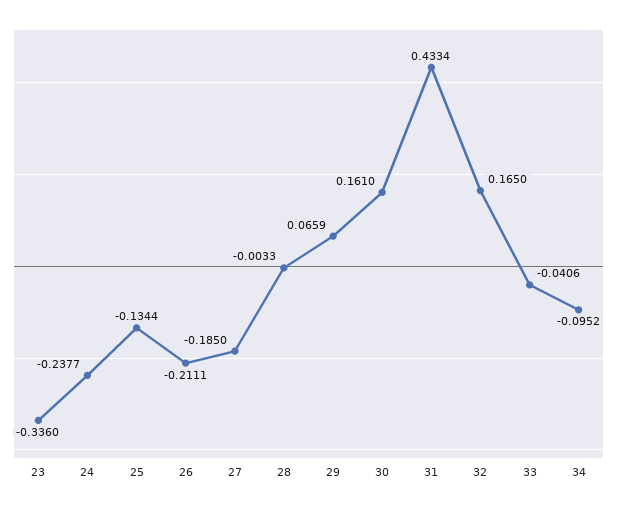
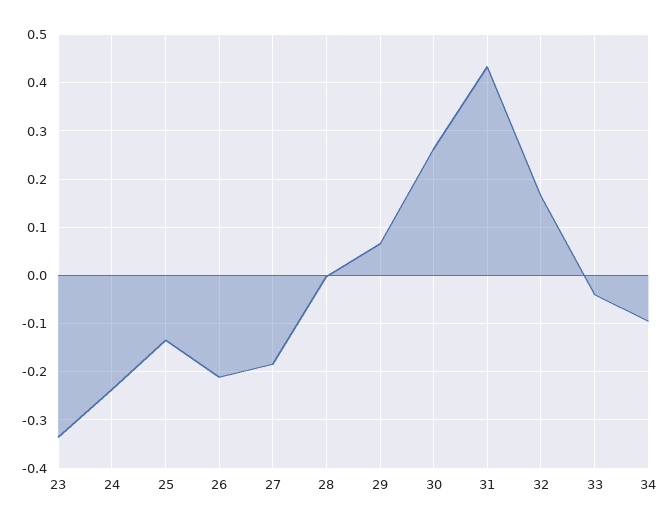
  {
    "23": -0.336,
    "24": -0.2377,
    "25": -0.1344,
    "26": -0.2111,
    "27": -0.185,
    "28": -0.0033,
    "29": 0.0659,
-   "30": 0.161,
+   "30": 0.26,
    "31": 0.4334,
    "32": 0.165,
    "33": -0.0406,
    "34": -0.0952
  }

